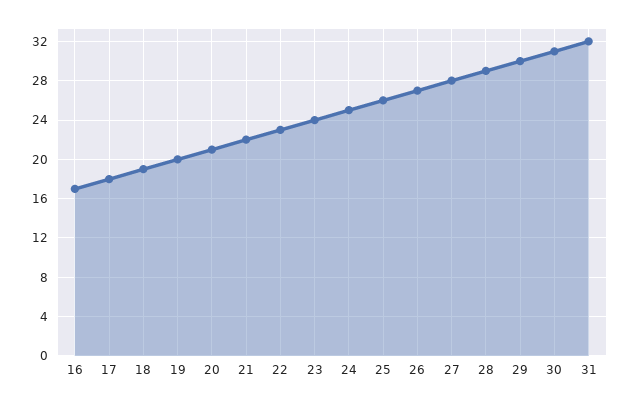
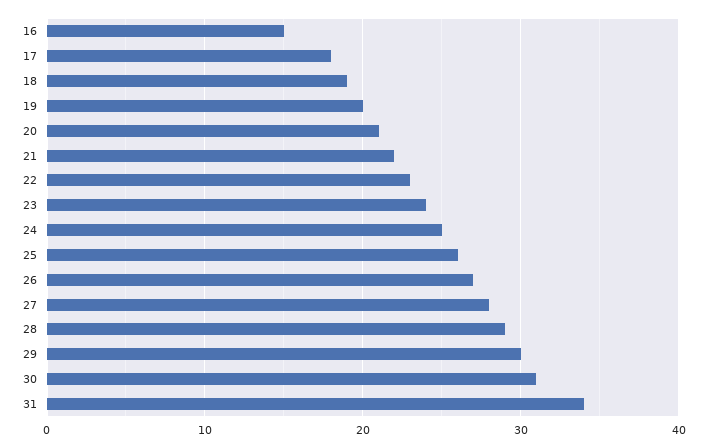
  {
-   "16": 17,
+   "16": 15,
    "17": 18,
    "18": 19,
    "19": 20,
    "20": 21,
    "21": 22,
    "22": 23,
    "23": 24,
    "24": 25,
    "25": 26,
    "26": 27,
    "27": 28,
    "28": 29,
    "29": 30,
    "30": 31,
-   "31": 32
+   "31": 34
  }

